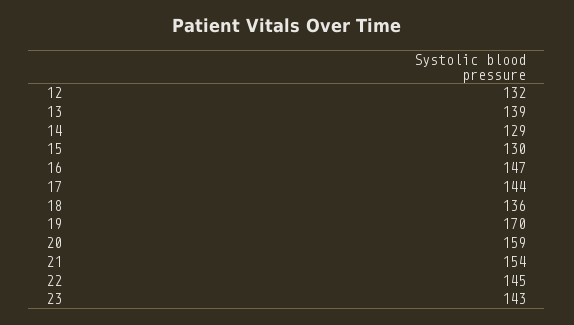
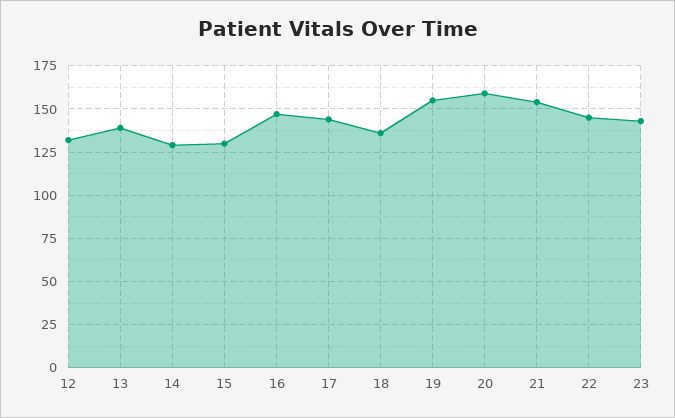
  {
    "12": 132,
    "13": 139,
    "14": 129,
    "15": 130,
    "16": 147,
    "17": 144,
    "18": 136,
-   "19": 170,
+   "19": 155,
    "20": 159,
    "21": 154,
    "22": 145,
    "23": 143
  }

